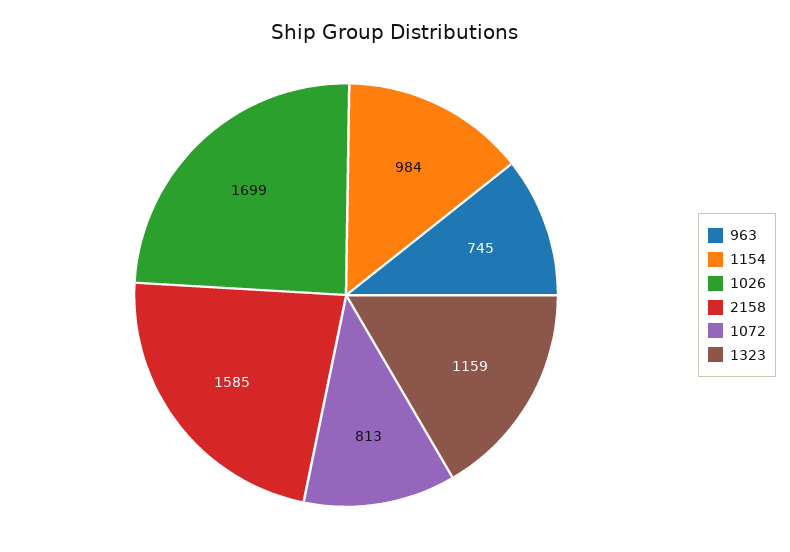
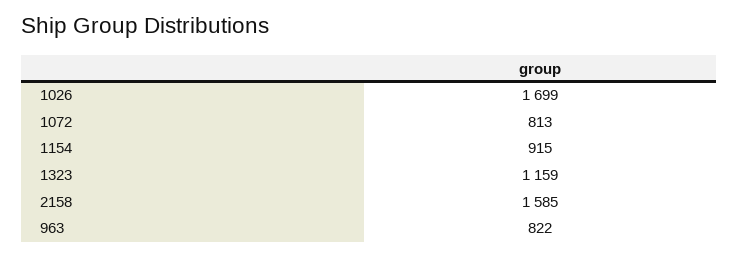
  {
-   "963": 745,
+   "963": 822,
-   "1154": 984,
+   "1154": 915,
    "1026": 1699,
    "2158": 1585,
    "1072": 813,
    "1323": 1159
  }

